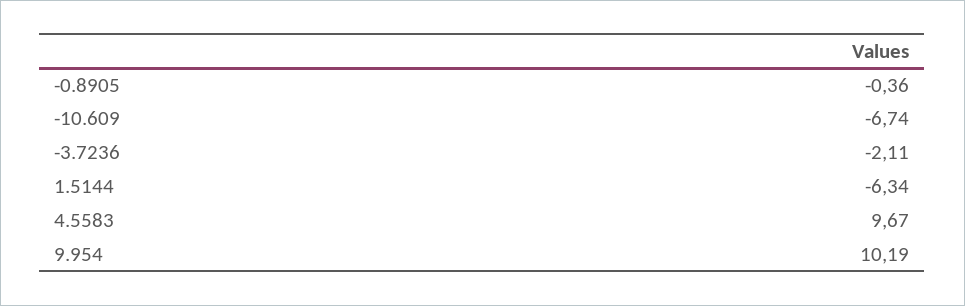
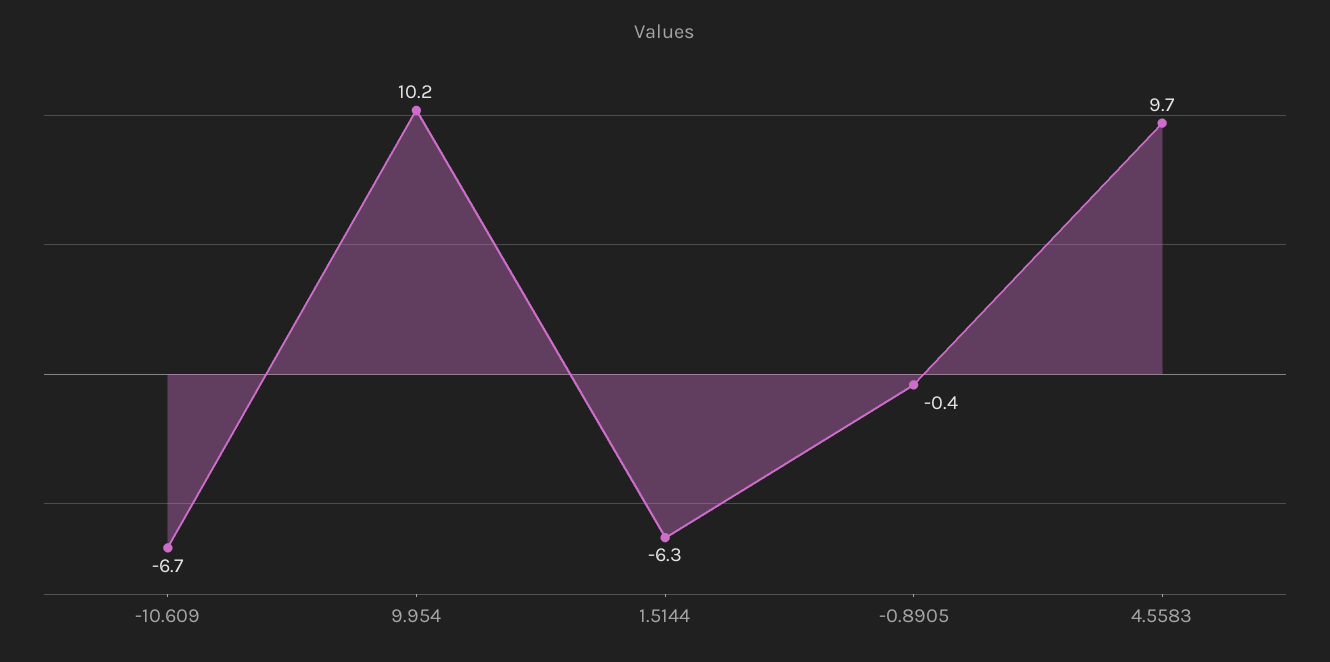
  {
    "-0.8905": -0.36,
    "-10.609": -6.74,
-   "-3.7236": -2.11,
    "1.5144": -6.34,
    "4.5583": 9.67,
    "9.954": 10.19
  }

